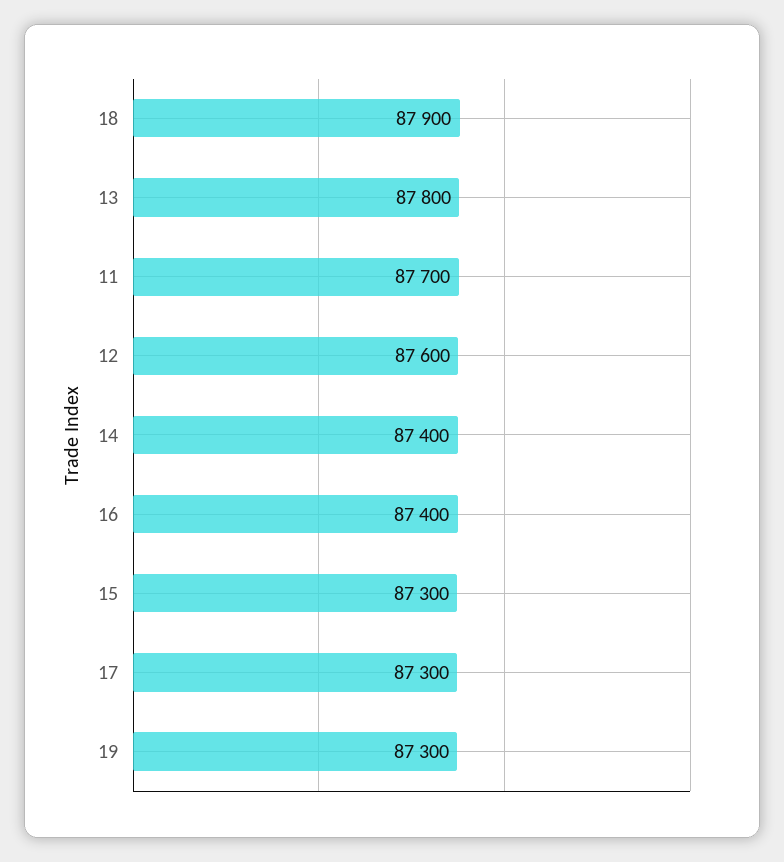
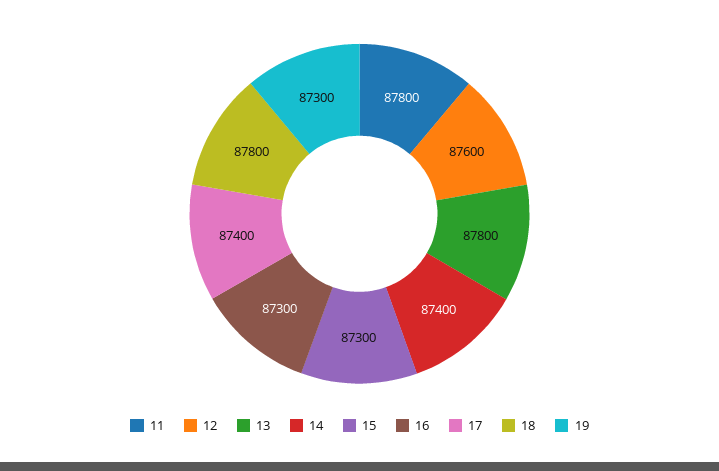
  {
-   "18": 87900,
+   "18": 87800,
    "13": 87800,
-   "11": 87700,
+   "11": 87800,
    "12": 87600,
    "14": 87400,
-   "16": 87400,
+   "16": 87300,
    "15": 87300,
-   "17": 87300,
+   "17": 87400,
    "19": 87300
  }

